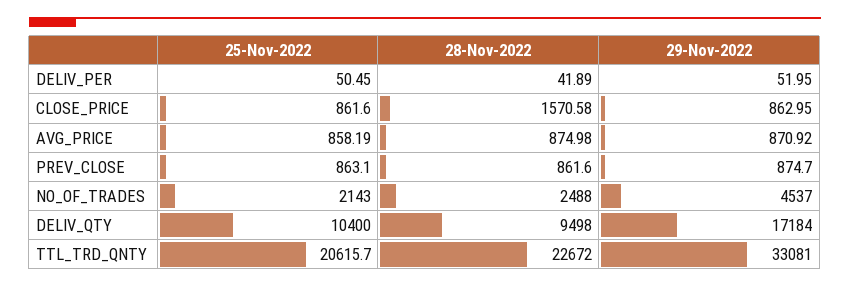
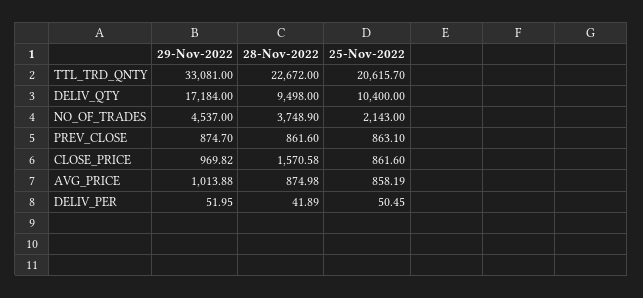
  {
    "25-Nov-2022": {
      "DELIV_PER": 50.45,
      "CLOSE_PRICE": 861.6,
      "AVG_PRICE": 858.19,
      "PREV_CLOSE": 863.1,
      "NO_OF_TRADES": 2143,
      "DELIV_QTY": 10400,
      "TTL_TRD_QNTY": 20615.7
    },
    "28-Nov-2022": {
      "DELIV_PER": 41.89,
      "CLOSE_PRICE": 1570.58,
      "AVG_PRICE": 874.98,
      "PREV_CLOSE": 861.6,
-     "NO_OF_TRADES": 2488,
+     "NO_OF_TRADES": 3748.9,
      "DELIV_QTY": 9498,
      "TTL_TRD_QNTY": 22672
    },
    "29-Nov-2022": {
      "DELIV_PER": 51.95,
-     "CLOSE_PRICE": 862.95,
+     "CLOSE_PRICE": 969.82,
-     "AVG_PRICE": 870.92,
+     "AVG_PRICE": 1013.88,
      "PREV_CLOSE": 874.7,
      "NO_OF_TRADES": 4537,
      "DELIV_QTY": 17184,
      "TTL_TRD_QNTY": 33081
    }
  }

